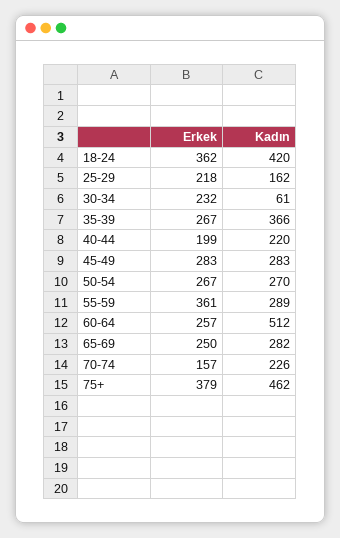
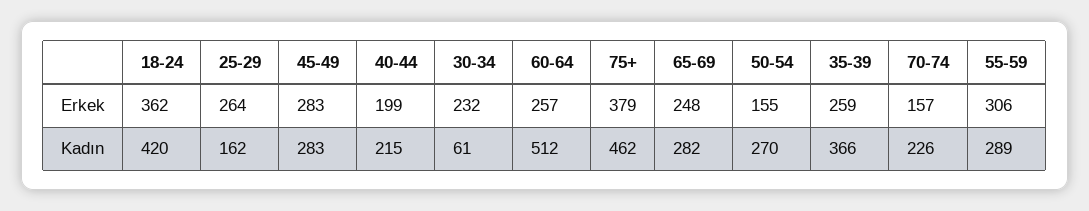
  {
    "Erkek": {
      "18-24": 362,
-     "25-29": 218,
+     "25-29": 264,
      "30-34": 232,
-     "35-39": 267,
+     "35-39": 259,
      "40-44": 199,
      "45-49": 283,
-     "50-54": 267,
+     "50-54": 155,
-     "55-59": 361,
+     "55-59": 306,
      "60-64": 257,
-     "65-69": 250,
+     "65-69": 248,
      "70-74": 157,
      "75+": 379
    },
    "Kadın": {
      "18-24": 420,
      "25-29": 162,
      "30-34": 61,
      "35-39": 366,
-     "40-44": 220,
+     "40-44": 215,
      "45-49": 283,
      "50-54": 270,
      "55-59": 289,
      "60-64": 512,
      "65-69": 282,
      "70-74": 226,
      "75+": 462
    }
  }

